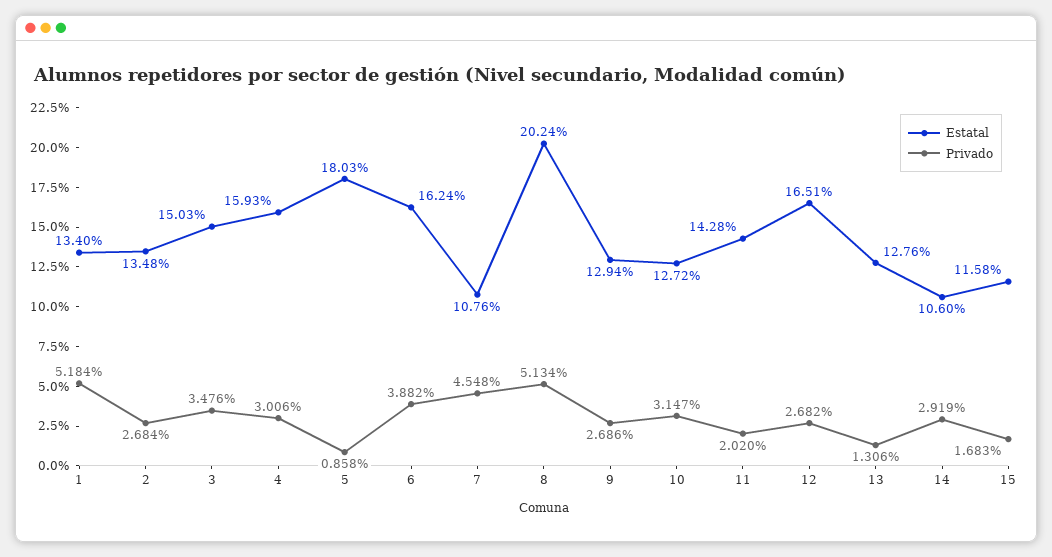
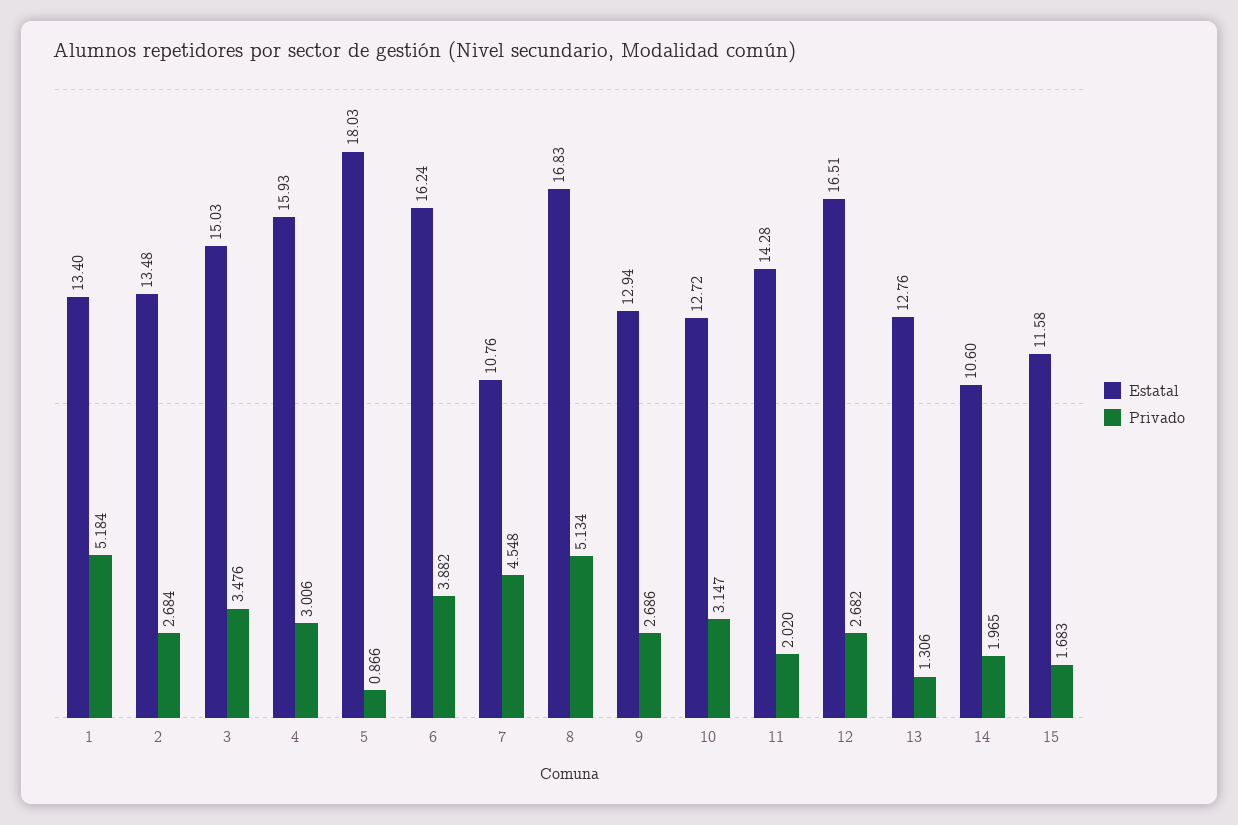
  {
    "Estatal": {
      "1": 13.4,
      "2": 13.48,
      "3": 15.03,
      "4": 15.93,
      "5": 18.03,
      "6": 16.24,
      "7": 10.76,
-     "8": 20.24,
+     "8": 16.83,
      "9": 12.94,
      "10": 12.72,
      "11": 14.28,
      "12": 16.51,
      "13": 12.76,
      "14": 10.6,
      "15": 11.58
    },
    "Privado": {
      "1": 5.184,
      "2": 2.684,
      "3": 3.476,
      "4": 3.006,
-     "5": 0.858,
+     "5": 0.866,
      "6": 3.882,
      "7": 4.548,
      "8": 5.134,
      "9": 2.686,
      "10": 3.147,
      "11": 2.02,
      "12": 2.682,
      "13": 1.306,
-     "14": 2.919,
+     "14": 1.965,
      "15": 1.683
    }
  }

